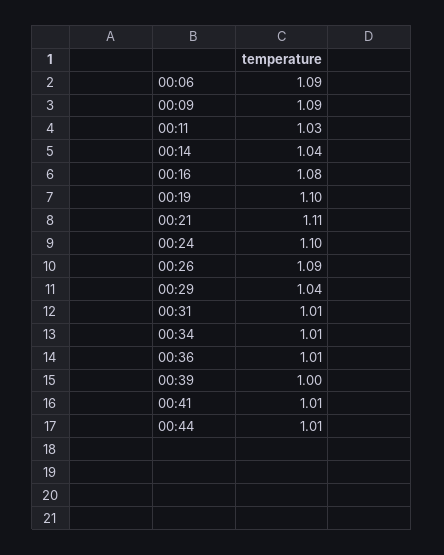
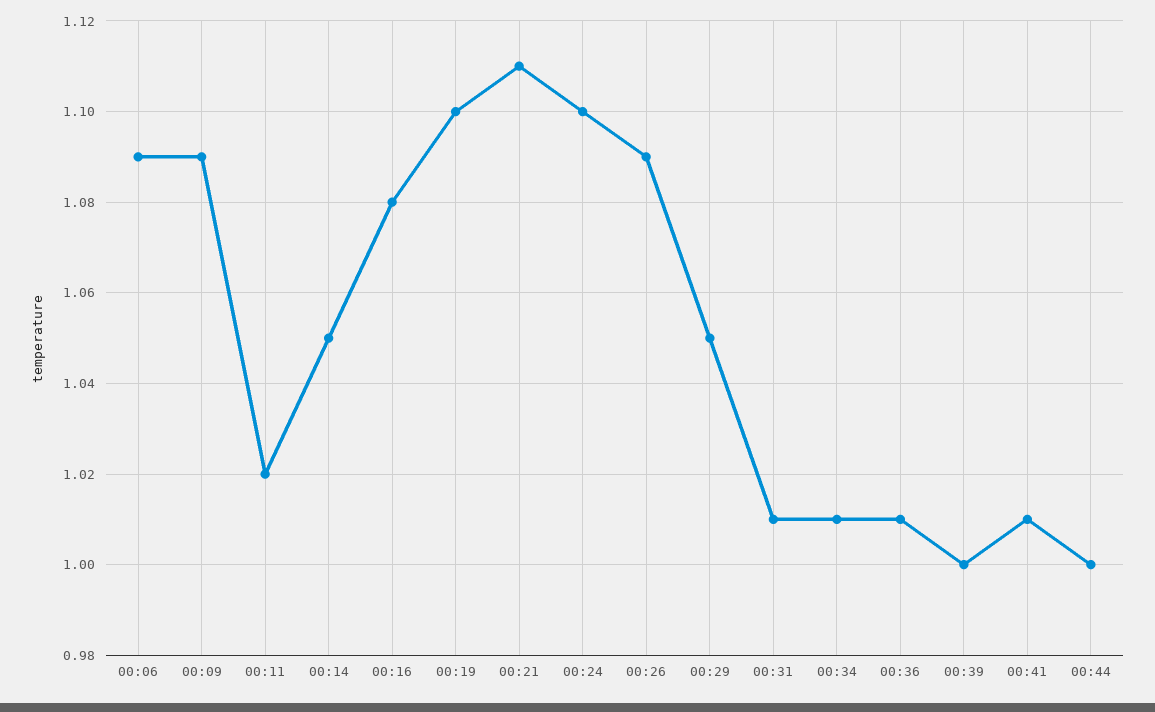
  {
    "00:06": 1.09,
    "00:09": 1.09,
-   "00:11": 1.03,
+   "00:11": 1.02,
-   "00:14": 1.04,
+   "00:14": 1.05,
    "00:16": 1.08,
    "00:19": 1.1,
    "00:21": 1.11,
    "00:24": 1.1,
    "00:26": 1.09,
-   "00:29": 1.04,
+   "00:29": 1.05,
    "00:31": 1.01,
    "00:34": 1.01,
    "00:36": 1.01,
    "00:39": 1,
    "00:41": 1.01,
-   "00:44": 1.01
+   "00:44": 1
  }

